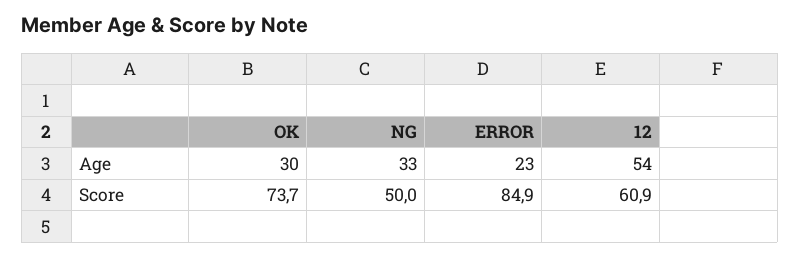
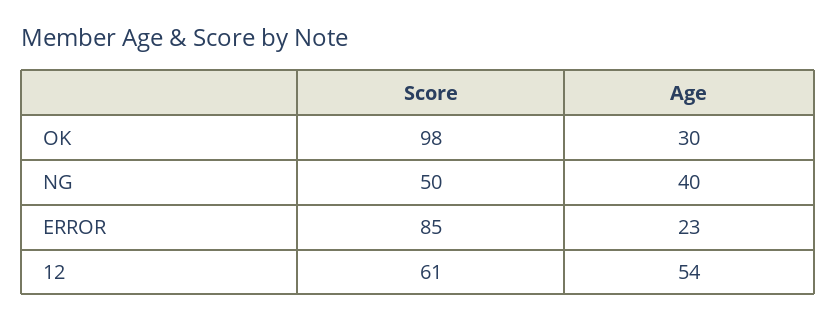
  {
    "OK": {
      "Age": 30,
-     "Score": 73.7
+     "Score": 98
    },
    "NG": {
-     "Age": 33,
+     "Age": 40,
      "Score": 50
    },
    "ERROR": {
      "Age": 23,
      "Score": 84.9
    },
    "12": {
      "Age": 54,
      "Score": 60.9
    }
  }

